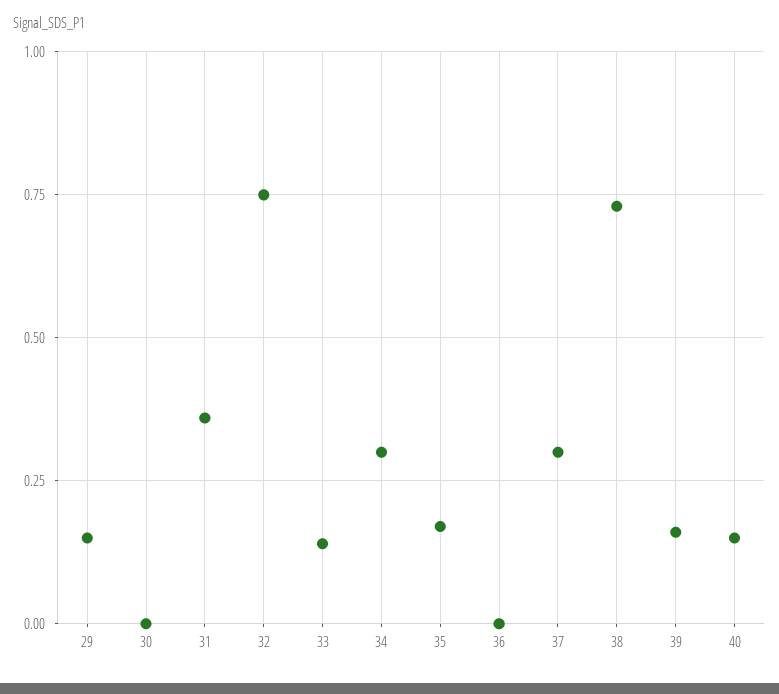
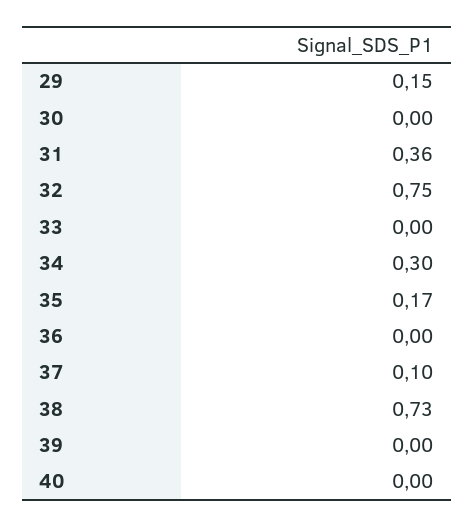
  {
    "29": 0.15,
    "30": 0,
    "31": 0.36,
    "32": 0.75,
-   "33": 0.15,
+   "33": 0,
    "34": 0.3,
    "35": 0.17,
    "36": 0,
-   "37": 0.3,
+   "37": 0.1,
    "38": 0.73,
-   "39": 0.15,
+   "39": 0,
-   "40": 0.15
+   "40": 0
  }

